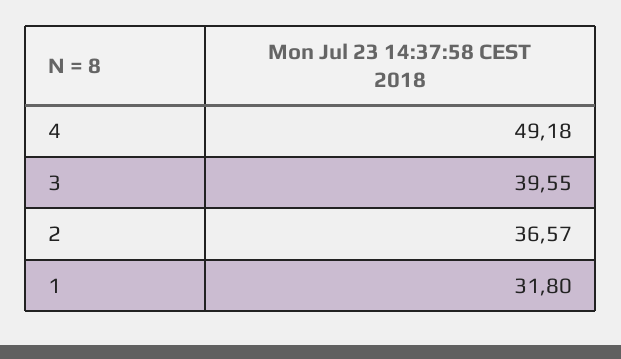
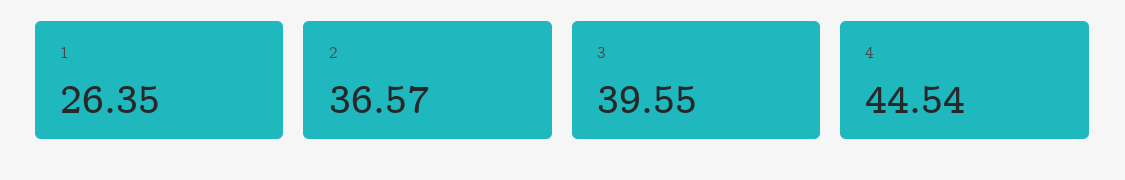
  {
-   "4": 49.18,
+   "4": 44.54,
    "3": 39.55,
    "2": 36.57,
-   "1": 31.8
+   "1": 26.35
  }

